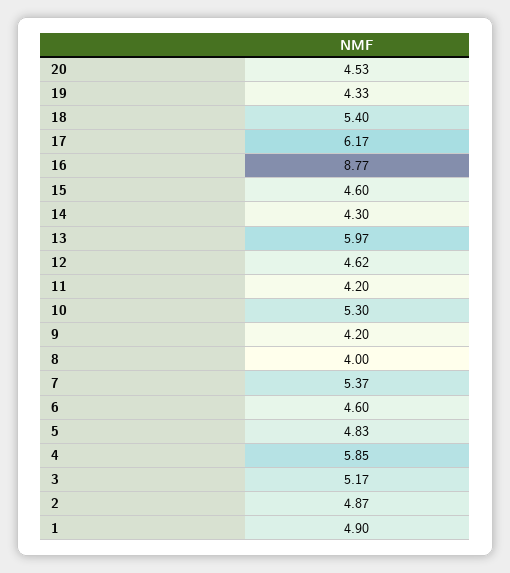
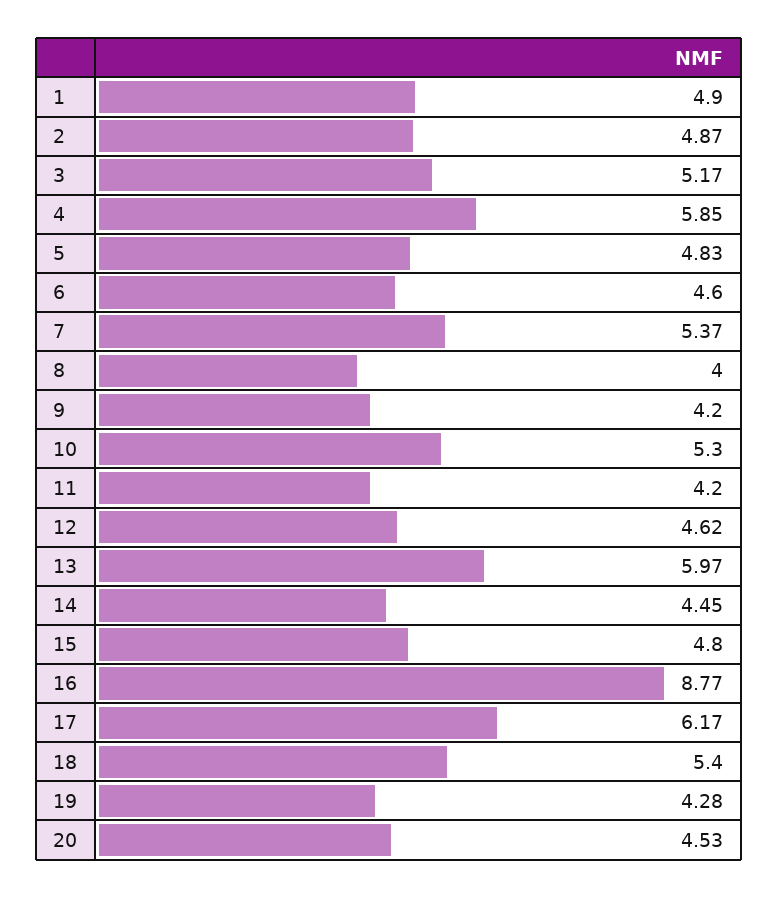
  {
    "20": 4.53,
-   "19": 4.33,
+   "19": 4.28,
    "18": 5.4,
    "17": 6.17,
    "16": 8.77,
-   "15": 4.6,
+   "15": 4.8,
-   "14": 4.3,
+   "14": 4.45,
    "13": 5.97,
    "12": 4.62,
    "11": 4.2,
    "10": 5.3,
    "9": 4.2,
    "8": 4,
    "7": 5.37,
    "6": 4.6,
    "5": 4.83,
    "4": 5.85,
    "3": 5.17,
    "2": 4.87,
    "1": 4.9
  }

